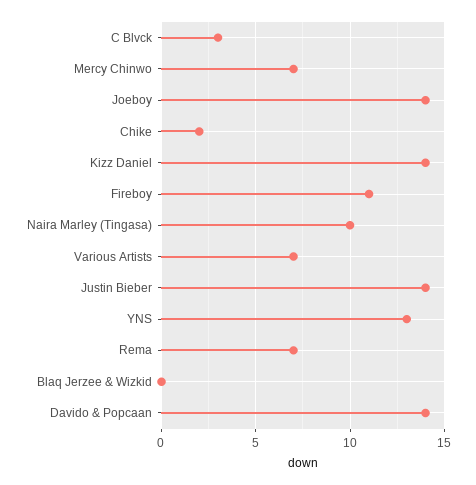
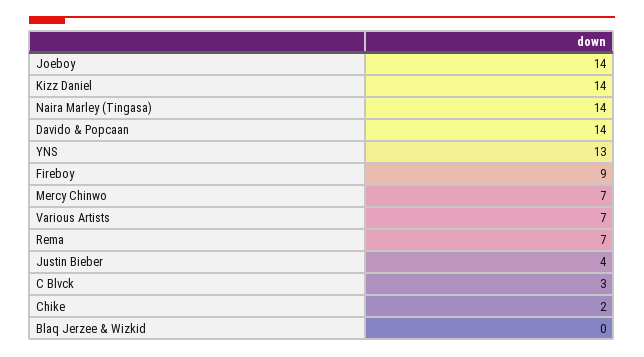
  {
    "C Blvck": 3,
    "Mercy Chinwo": 7,
    "Joeboy": 14,
    "Chike": 2,
    "Kizz Daniel": 14,
-   "Fireboy": 11,
+   "Fireboy": 9,
-   "Naira Marley (Tingasa)": 10,
+   "Naira Marley (Tingasa)": 14,
    "Various Artists": 7,
-   "Justin Bieber": 14,
+   "Justin Bieber": 4,
    "YNS": 13,
    "Rema": 7,
    "Blaq Jerzee & Wizkid": 0,
    "Davido & Popcaan": 14
  }

